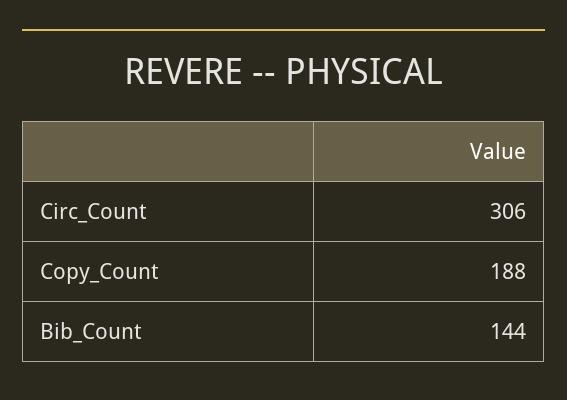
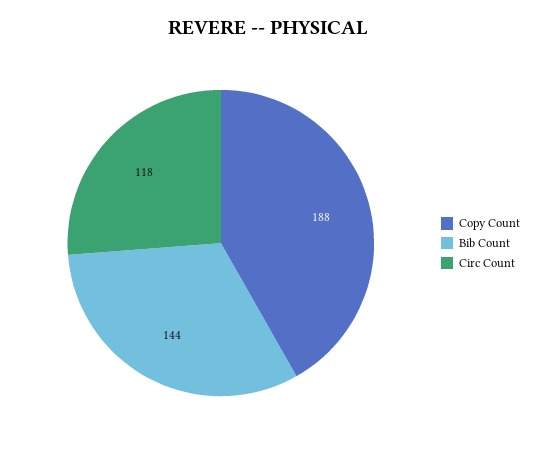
  {
-   "Circ_Count": 306,
+   "Circ_Count": 118,
    "Copy_Count": 188,
    "Bib_Count": 144
  }

